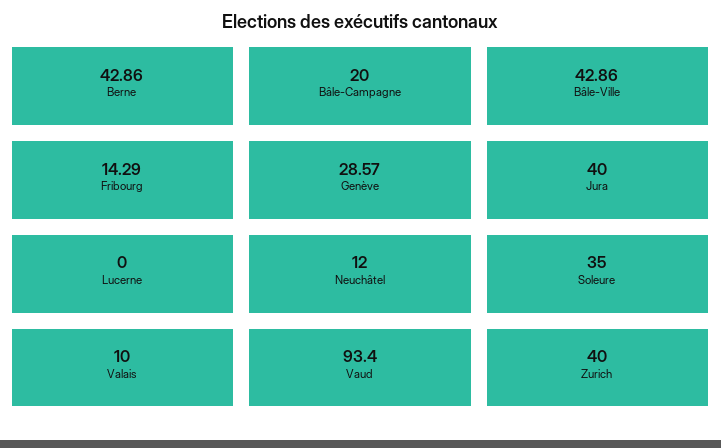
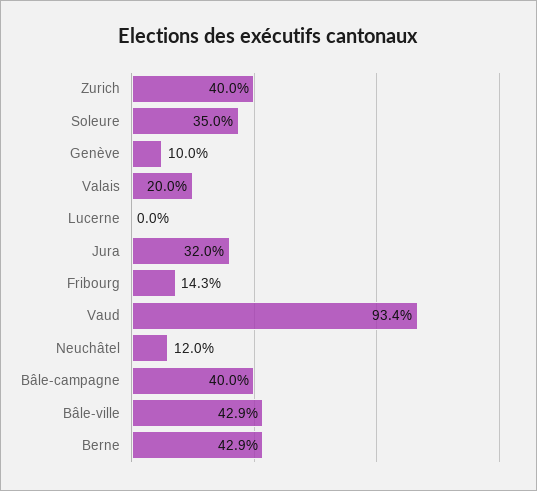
  {
    "Berne": 42.86,
-   "Bâle-Campagne": 20,
+   "Bâle-Campagne": 40,
    "Bâle-Ville": 42.86,
    "Fribourg": 14.29,
-   "Genève": 28.57,
+   "Genève": 10,
-   "Jura": 40,
+   "Jura": 32,
    "Lucerne": 0,
    "Neuchâtel": 12,
    "Soleure": 35,
-   "Valais": 10,
+   "Valais": 20,
    "Vaud": 93.4,
    "Zurich": 40
  }

